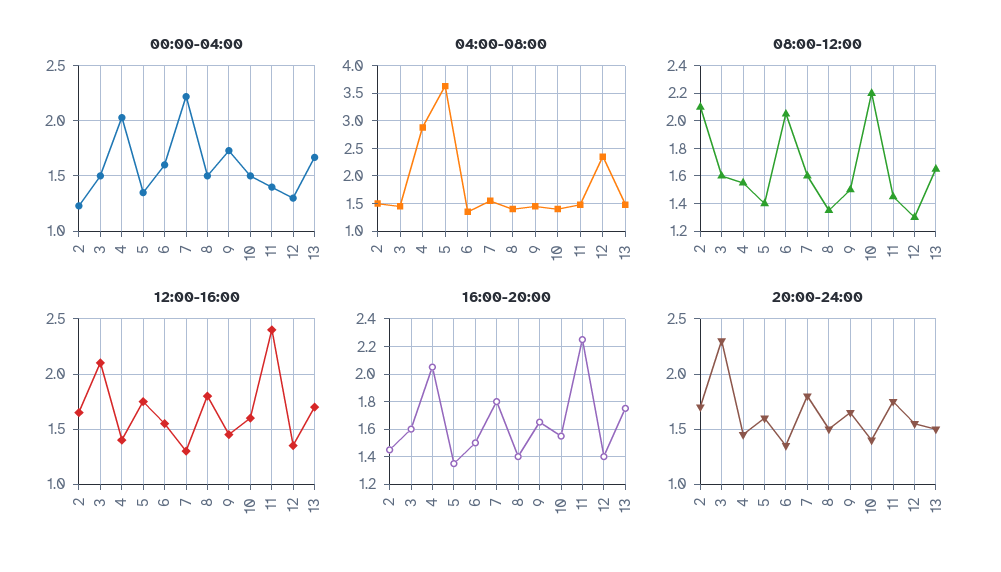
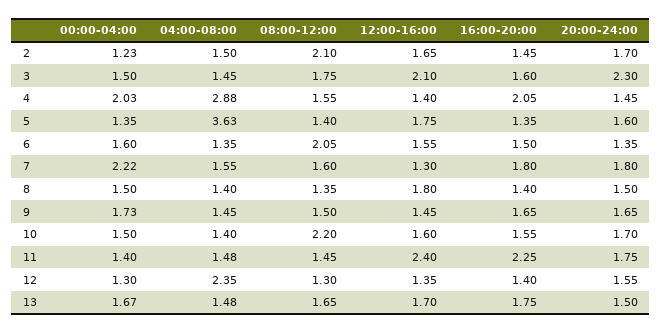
  {
    "00:00-04:00": {
      "2": 1.23,
      "3": 1.5,
      "4": 2.03,
      "5": 1.35,
      "6": 1.6,
      "7": 2.22,
      "8": 1.5,
      "9": 1.73,
      "10": 1.5,
      "11": 1.4,
      "12": 1.3,
      "13": 1.67
    },
    "04:00-08:00": {
      "2": 1.5,
      "3": 1.45,
      "4": 2.88,
      "5": 3.63,
      "6": 1.35,
      "7": 1.55,
      "8": 1.4,
      "9": 1.45,
      "10": 1.4,
      "11": 1.48,
      "12": 2.35,
      "13": 1.48
    },
    "08:00-12:00": {
      "2": 2.1,
-     "3": 1.6,
+     "3": 1.75,
      "4": 1.55,
      "5": 1.4,
      "6": 2.05,
      "7": 1.6,
      "8": 1.35,
      "9": 1.5,
      "10": 2.2,
      "11": 1.45,
      "12": 1.3,
      "13": 1.65
    },
    "12:00-16:00": {
      "2": 1.65,
      "3": 2.1,
      "4": 1.4,
      "5": 1.75,
      "6": 1.55,
      "7": 1.3,
      "8": 1.8,
      "9": 1.45,
      "10": 1.6,
      "11": 2.4,
      "12": 1.35,
      "13": 1.7
    },
    "16:00-20:00": {
      "2": 1.45,
      "3": 1.6,
      "4": 2.05,
      "5": 1.35,
      "6": 1.5,
      "7": 1.8,
      "8": 1.4,
      "9": 1.65,
      "10": 1.55,
      "11": 2.25,
      "12": 1.4,
      "13": 1.75
    },
    "20:00-24:00": {
      "2": 1.7,
      "3": 2.3,
      "4": 1.45,
      "5": 1.6,
      "6": 1.35,
      "7": 1.8,
      "8": 1.5,
      "9": 1.65,
-     "10": 1.4,
+     "10": 1.7,
      "11": 1.75,
      "12": 1.55,
      "13": 1.5
    }
  }

